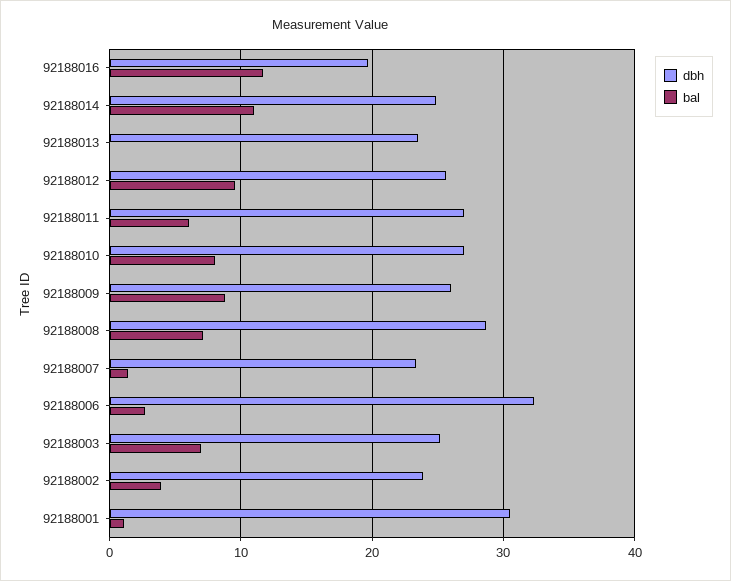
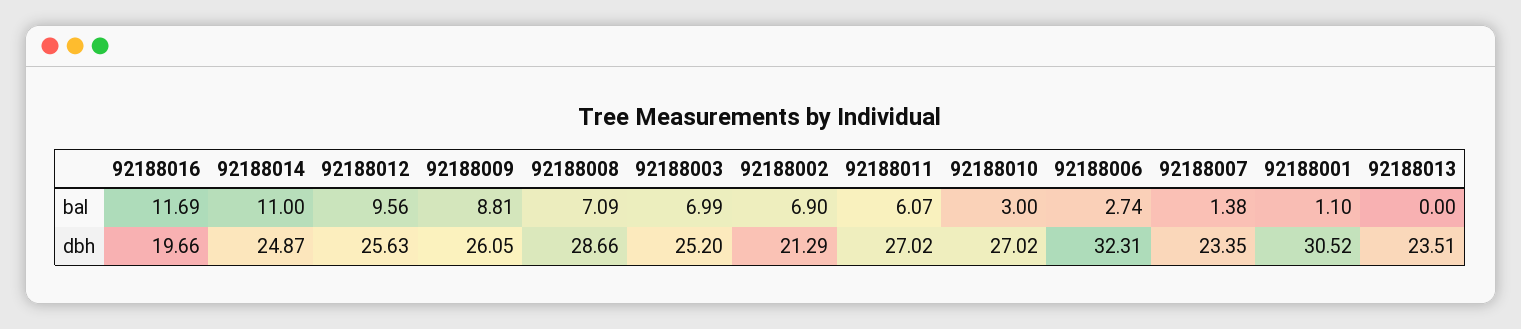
  {
    "dbh": {
      "92188016": 19.66,
      "92188014": 24.87,
      "92188013": 23.51,
      "92188012": 25.63,
      "92188011": 27.02,
      "92188010": 27.02,
      "92188009": 26.05,
      "92188008": 28.66,
      "92188007": 23.35,
      "92188006": 32.31,
      "92188003": 25.2,
-     "92188002": 24,
+     "92188002": 21.29,
      "92188001": 30.52
    },
    "bal": {
      "92188016": 11.69,
      "92188014": 11,
      "92188013": 0,
      "92188012": 9.56,
      "92188011": 6.07,
-     "92188010": 8,
+     "92188010": 3,
      "92188009": 8.81,
      "92188008": 7.09,
      "92188007": 1.38,
      "92188006": 2.74,
      "92188003": 6.99,
-     "92188002": 4,
+     "92188002": 6.9,
      "92188001": 1.1
    }
  }

